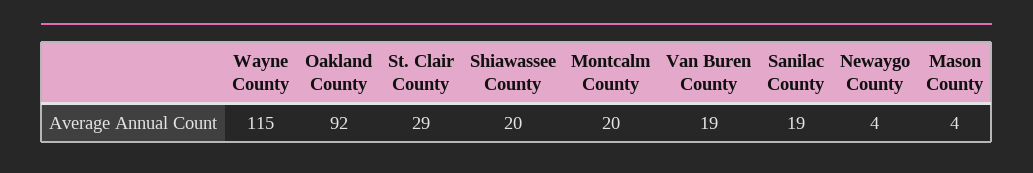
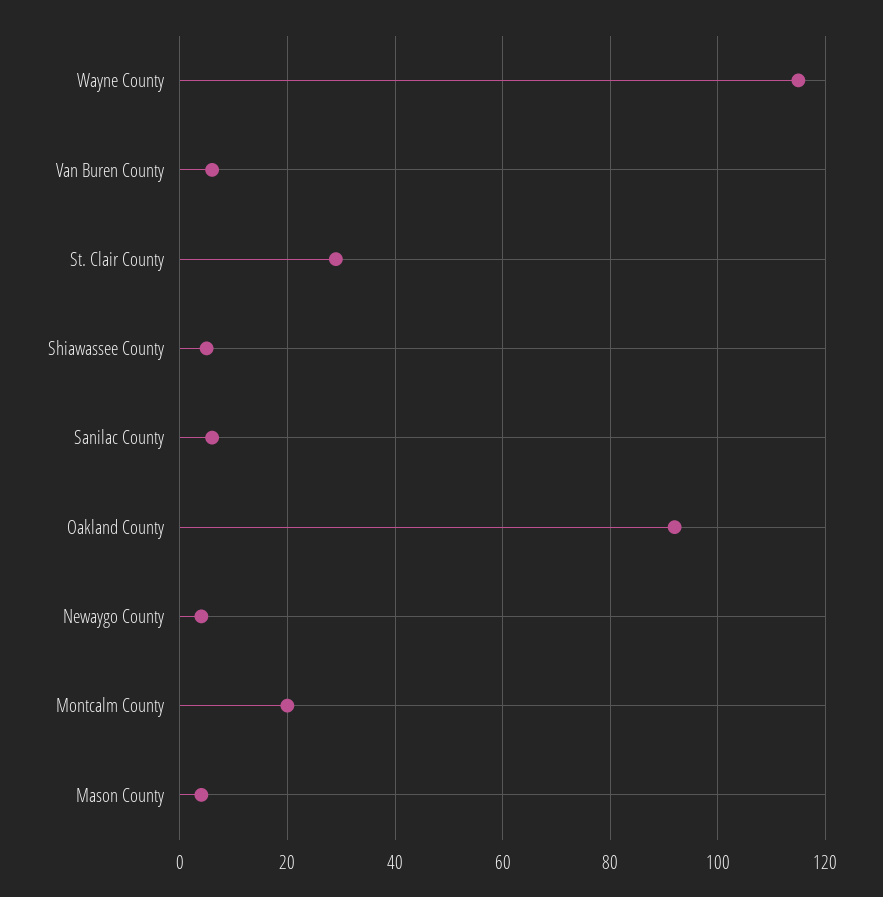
  {
    "Wayne County": 115,
    "Oakland County": 92,
    "St. Clair County": 29,
-   "Shiawassee County": 20,
+   "Shiawassee County": 5,
    "Montcalm County": 20,
-   "Van Buren County": 19,
+   "Van Buren County": 5,
-   "Sanilac County": 19,
+   "Sanilac County": 5,
    "Newaygo County": 4,
    "Mason County": 4
  }

